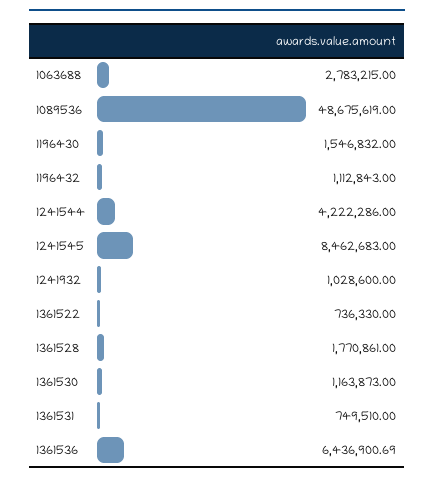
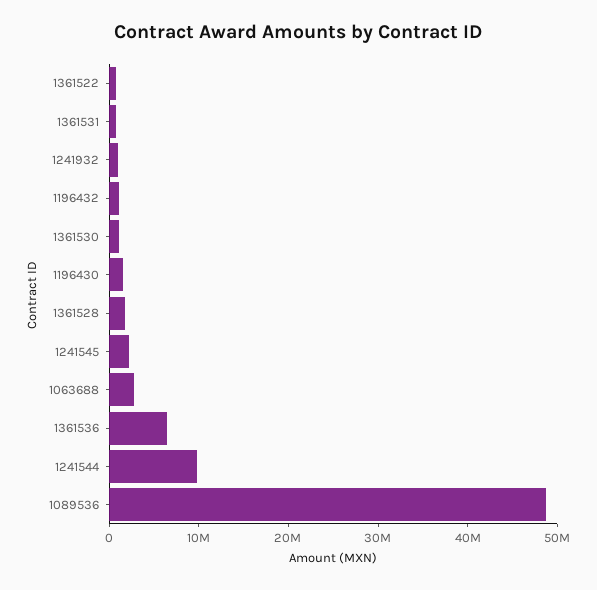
  {
    "1063688": 2783215,
    "1089536": 48675619,
    "1196430": 1546832,
    "1196432": 1112843,
-   "1241544": 4222286,
+   "1241544": 10000000,
-   "1241545": 8462683,
+   "1241545": 2000000,
    "1241932": 1028600,
    "1361522": 736330,
    "1361528": 1770861,
    "1361530": 1163873,
    "1361531": 749510,
    "1361536": 6436900.69
  }

